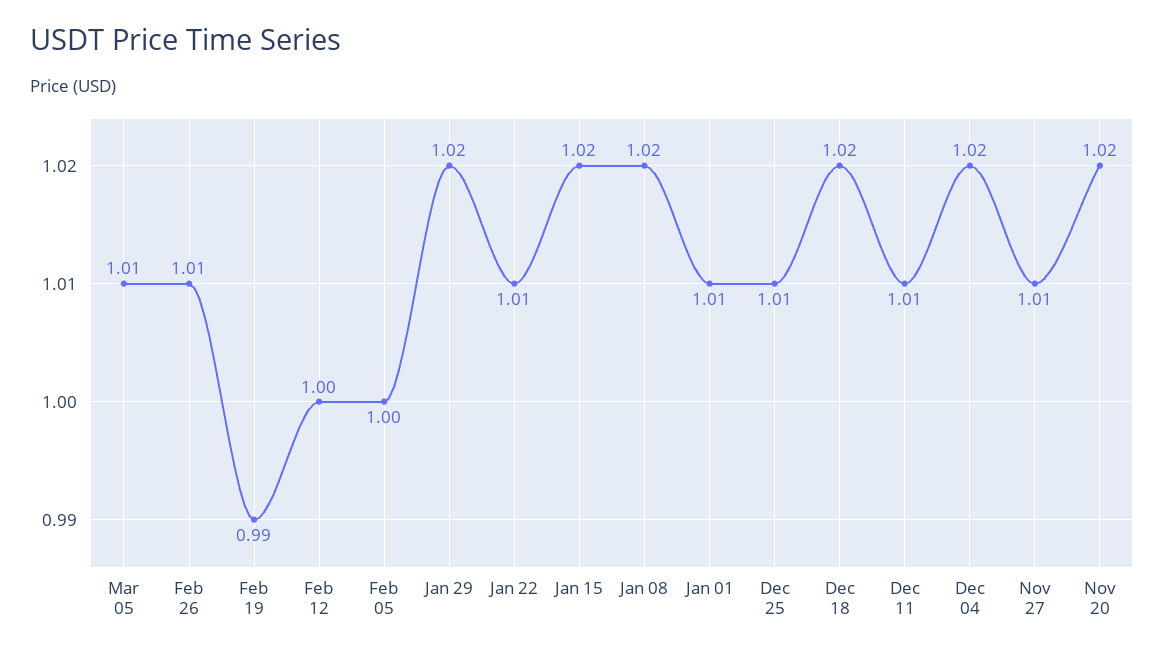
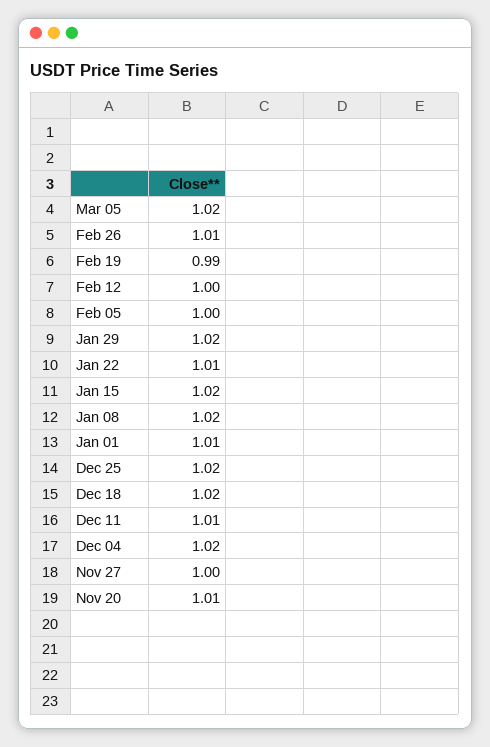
  {
-   "Mar 05": 1.01,
+   "Mar 05": 1.02,
    "Feb 26": 1.01,
    "Feb 19": 0.99,
    "Feb 12": 1,
    "Feb 05": 1,
    "Jan 29": 1.02,
    "Jan 22": 1.01,
    "Jan 15": 1.02,
    "Jan 08": 1.02,
    "Jan 01": 1.01,
-   "Dec 25": 1.01,
+   "Dec 25": 1.02,
    "Dec 18": 1.02,
    "Dec 11": 1.01,
    "Dec 04": 1.02,
-   "Nov 27": 1.01,
+   "Nov 27": 1,
-   "Nov 20": 1.02
+   "Nov 20": 1.01
  }

